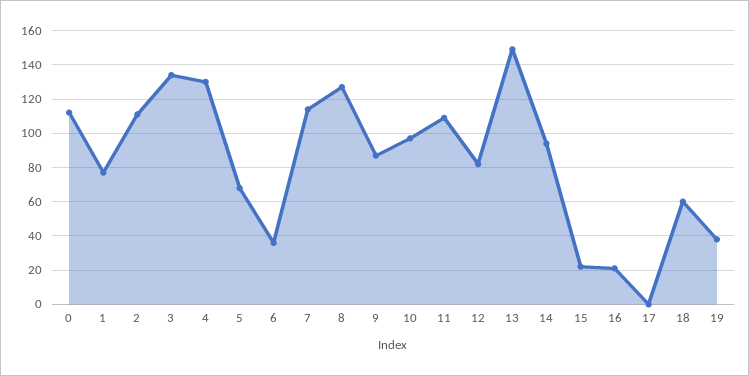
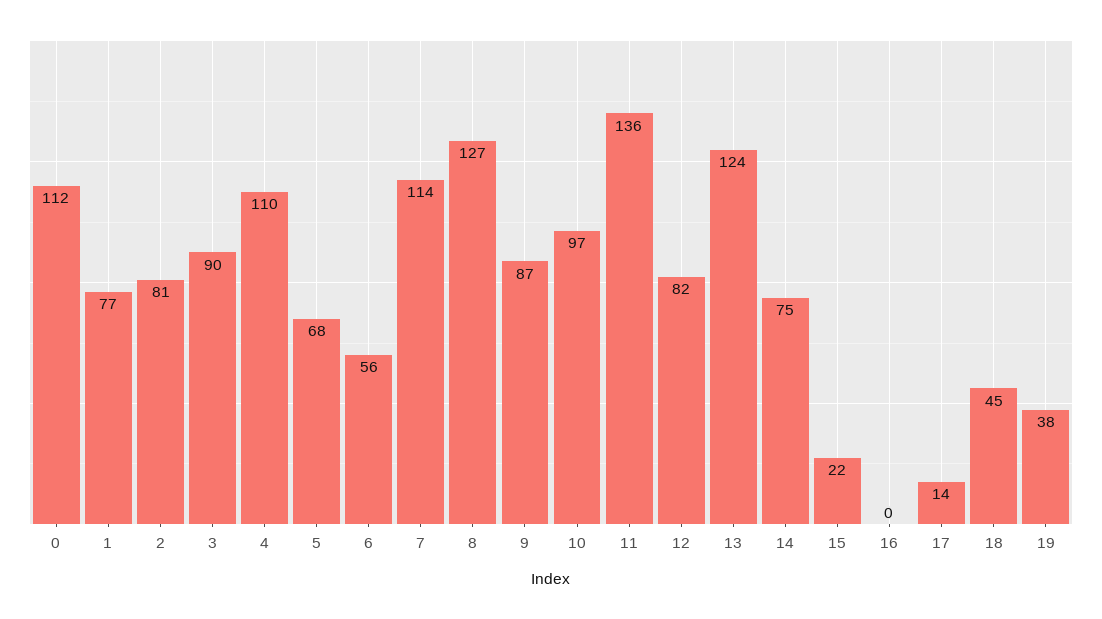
  {
    "0": 112,
    "1": 77,
-   "2": 110,
+   "2": 81,
-   "3": 135,
+   "3": 90,
-   "4": 130,
+   "4": 110,
    "5": 68,
-   "6": 35,
+   "6": 56,
    "7": 114,
    "8": 127,
    "9": 87,
    "10": 97,
-   "11": 110,
+   "11": 136,
    "12": 82,
-   "13": 150,
+   "13": 124,
-   "14": 95,
+   "14": 75,
    "15": 22,
-   "16": 20,
+   "16": 0,
-   "17": 0,
+   "17": 14,
-   "18": 60,
+   "18": 45,
    "19": 38
  }

